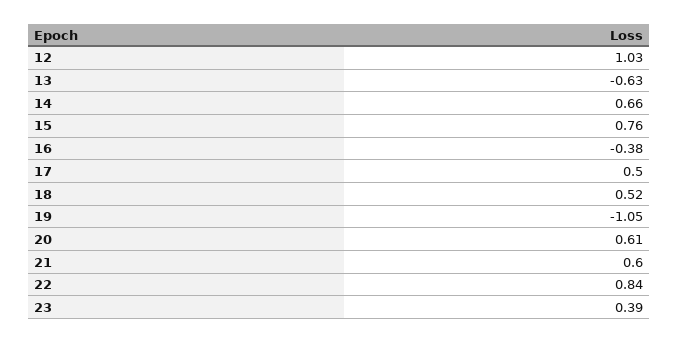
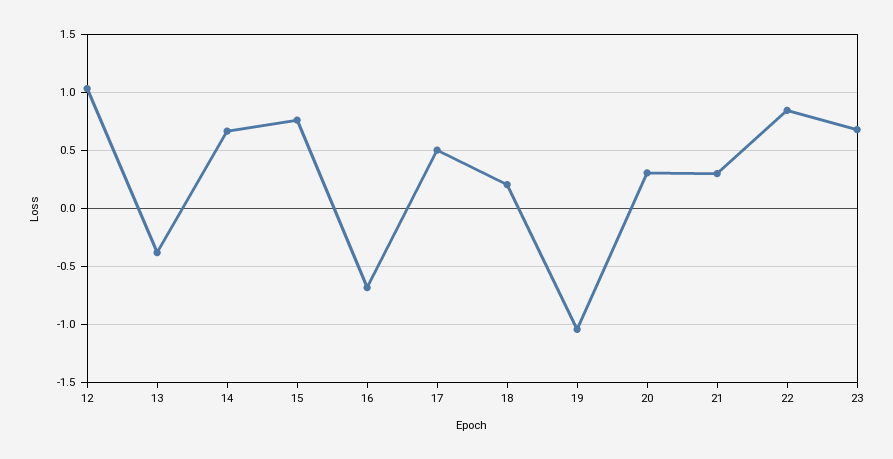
  {
    "12": 1.03,
-   "13": -0.63,
+   "13": -0.4,
    "14": 0.66,
    "15": 0.76,
-   "16": -0.38,
+   "16": -0.7,
    "17": 0.5,
-   "18": 0.52,
+   "18": 0.2,
    "19": -1.05,
-   "20": 0.61,
+   "20": 0.3,
-   "21": 0.6,
+   "21": 0.3,
    "22": 0.84,
-   "23": 0.39
+   "23": 0.7
  }

